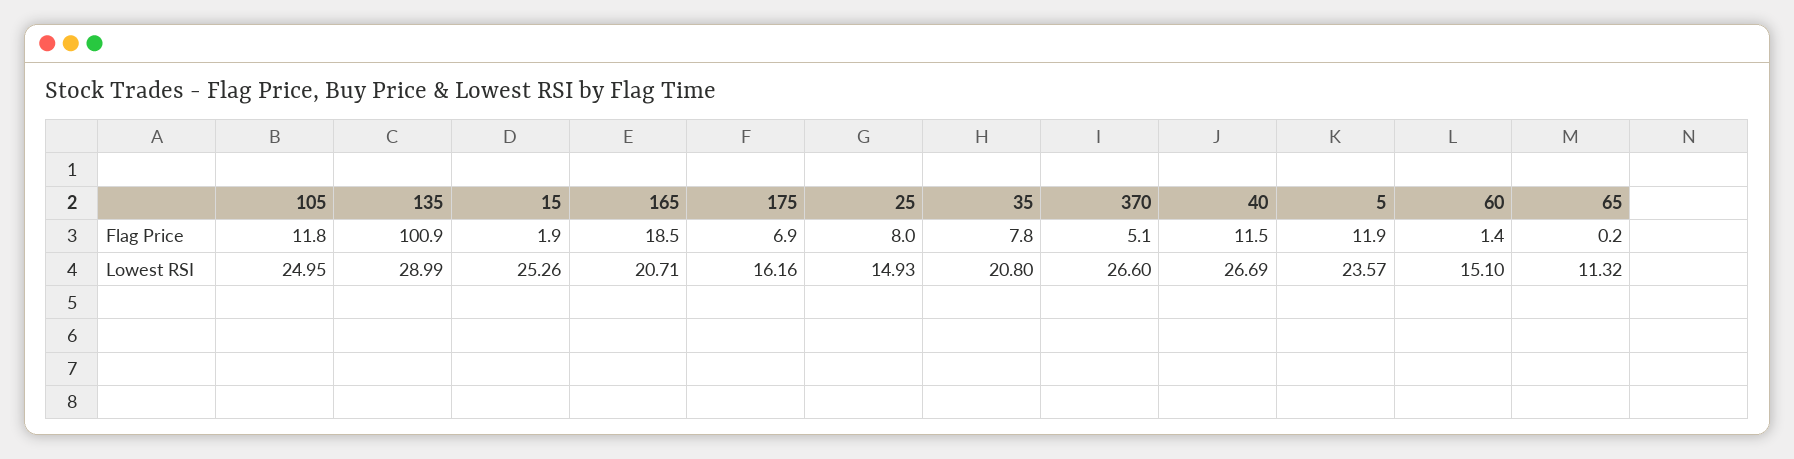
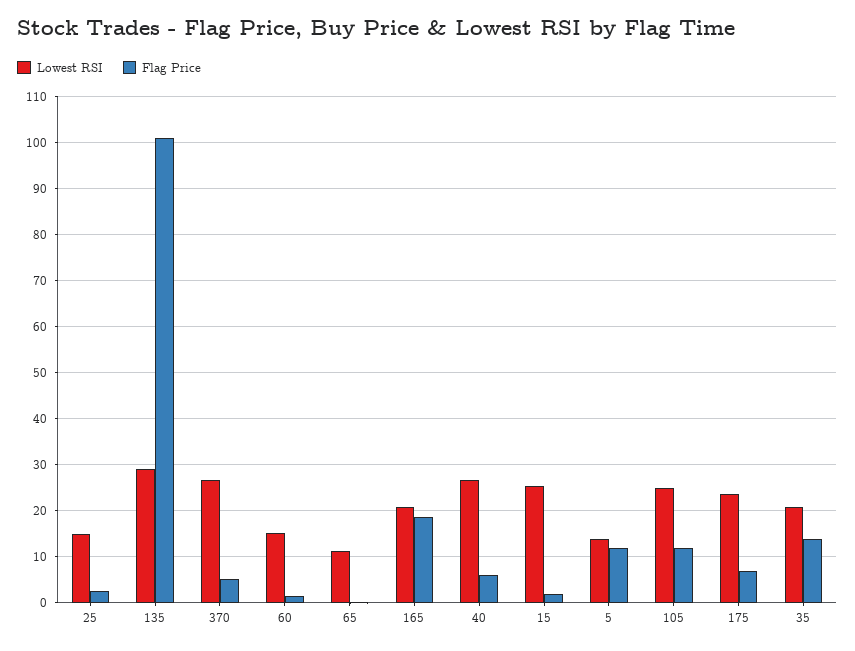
  {
    "Flag Price": {
      "105": 11.8,
      "135": 100.9,
      "15": 1.9,
      "165": 18.5,
      "175": 6.9,
-     "25": 8,
+     "25": 2,
-     "35": 7.8,
+     "35": 14,
      "370": 5.1,
-     "40": 11.5,
+     "40": 6,
      "5": 11.9,
      "60": 1.4,
      "65": 0.2
    },
    "Lowest RSI": {
      "105": 24.95,
      "135": 28.99,
      "15": 25.26,
      "165": 20.71,
-     "175": 16.16,
+     "175": 24,
      "25": 14.93,
      "35": 20.8,
      "370": 26.6,
      "40": 26.69,
-     "5": 23.57,
+     "5": 14,
      "60": 15.1,
      "65": 11.32
    }
  }

